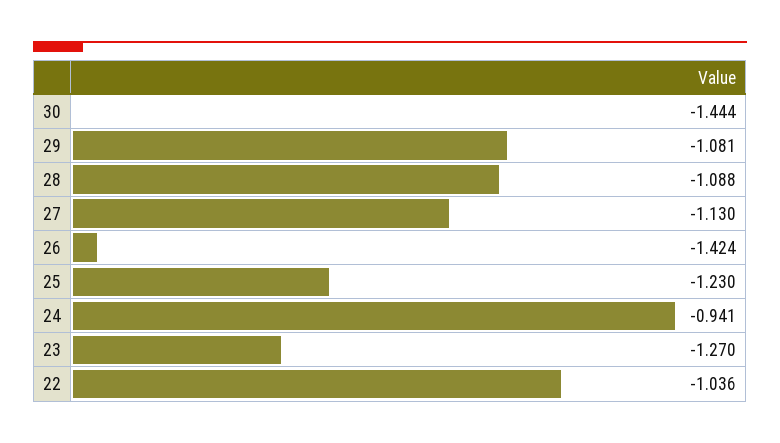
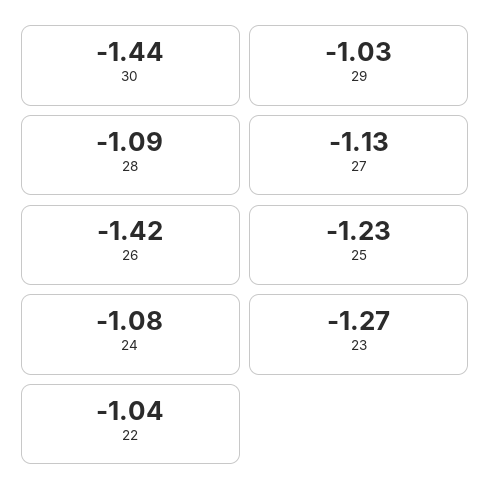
  {
    "30": -1.444,
-   "29": -1.081,
+   "29": -1.03,
    "28": -1.088,
    "27": -1.13,
    "26": -1.424,
    "25": -1.23,
-   "24": -0.941,
+   "24": -1.08,
    "23": -1.27,
    "22": -1.036
  }

